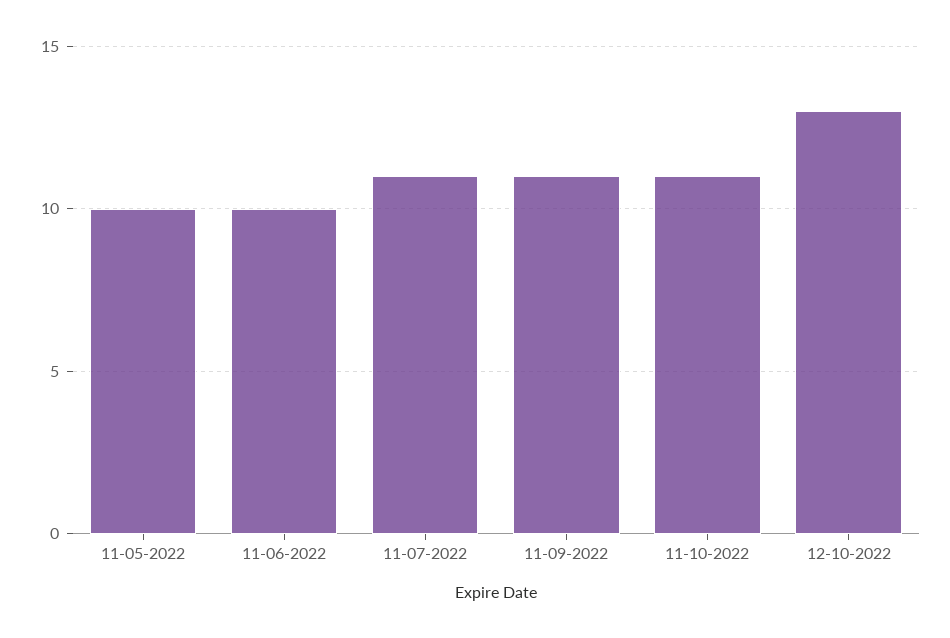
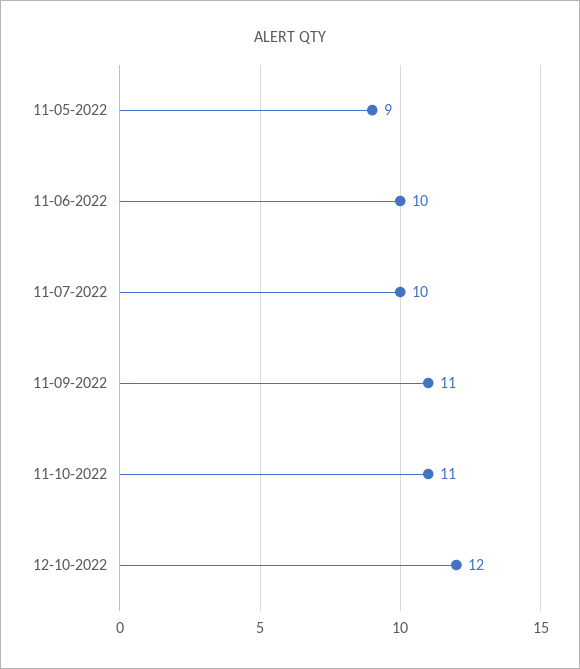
  {
-   "11-05-2022": 10,
+   "11-05-2022": 9,
    "11-06-2022": 10,
-   "11-07-2022": 11,
+   "11-07-2022": 10,
    "11-09-2022": 11,
    "11-10-2022": 11,
-   "12-10-2022": 13
+   "12-10-2022": 12
  }

